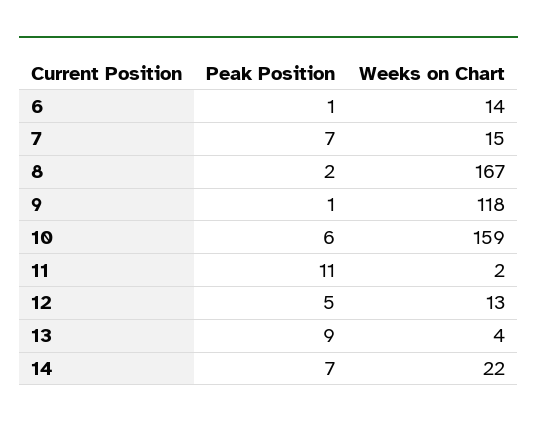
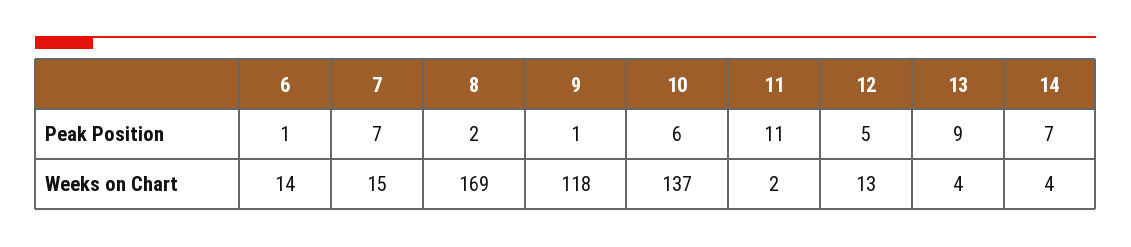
  {
    "Peak Position": {
      "6": 1,
      "7": 7,
      "8": 2,
      "9": 1,
      "10": 6,
      "11": 11,
      "12": 5,
      "13": 9,
      "14": 7
    },
    "Weeks on Chart": {
      "6": 14,
      "7": 15,
-     "8": 167,
+     "8": 169,
      "9": 118,
-     "10": 159,
+     "10": 137,
      "11": 2,
      "12": 13,
      "13": 4,
-     "14": 22
+     "14": 4
    }
  }

